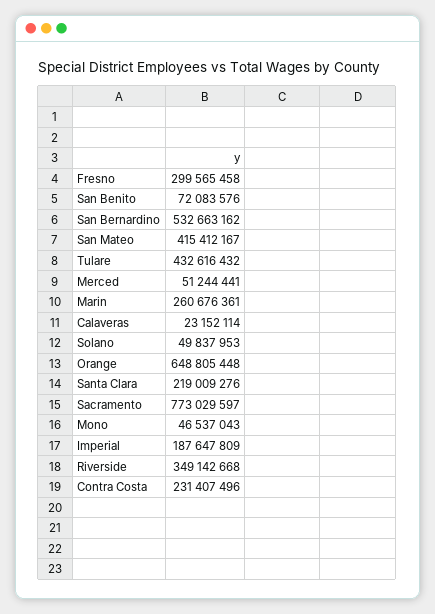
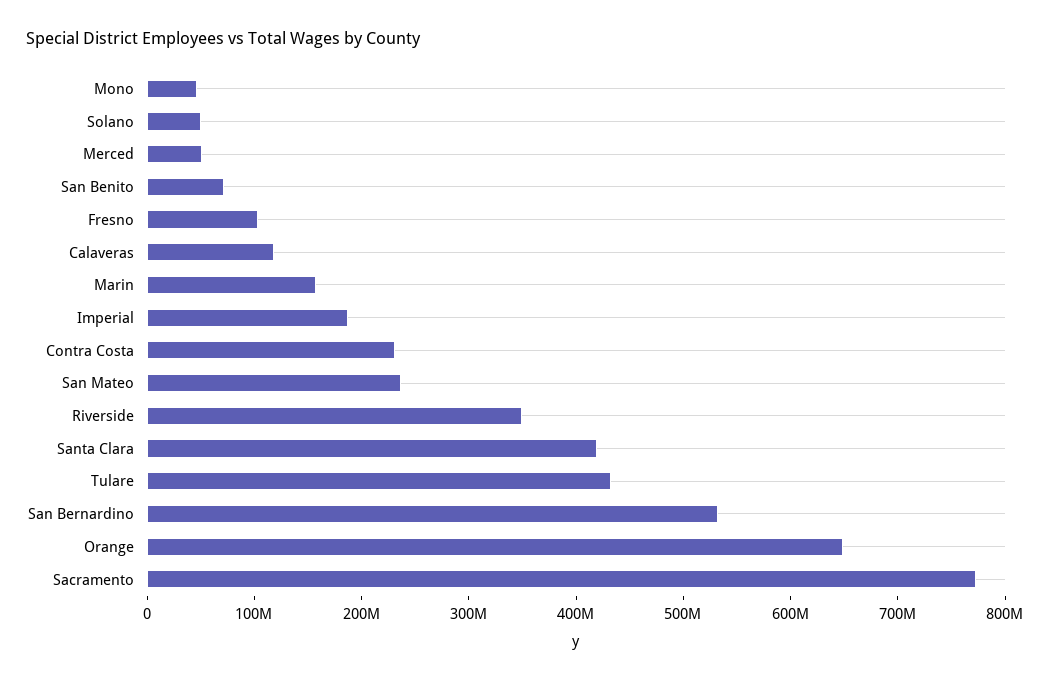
  {
-   "Fresno": 299565458,
+   "Fresno": 100000000,
    "San Benito": 72083576,
    "San Bernardino": 532663162,
-   "San Mateo": 415412167,
+   "San Mateo": 240000000,
    "Tulare": 432616432,
    "Merced": 51244441,
-   "Marin": 260676361,
+   "Marin": 160000000,
-   "Calaveras": 23152114,
+   "Calaveras": 120000000,
    "Solano": 49837953,
    "Orange": 648805448,
-   "Santa Clara": 219009276,
+   "Santa Clara": 420000000,
    "Sacramento": 773029597,
    "Mono": 46537043,
    "Imperial": 187647809,
    "Riverside": 349142668,
    "Contra Costa": 231407496
  }

